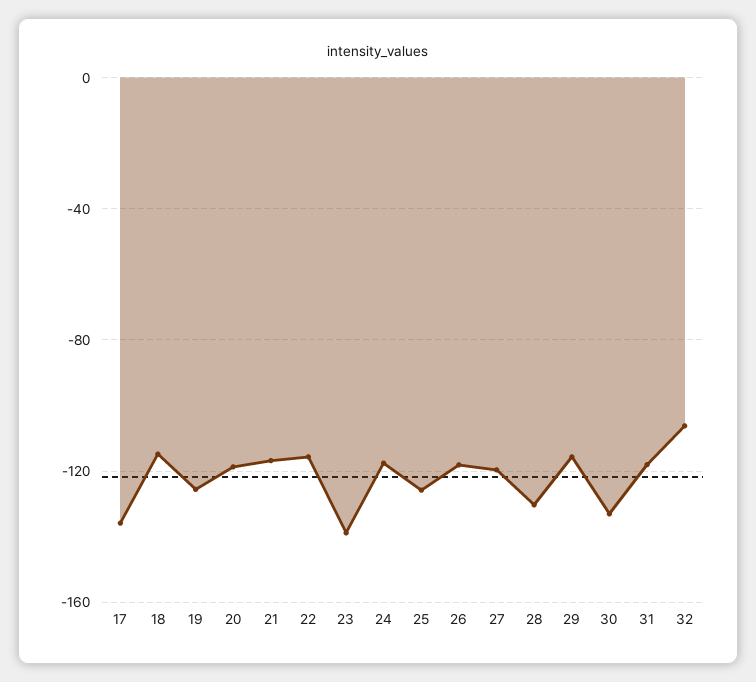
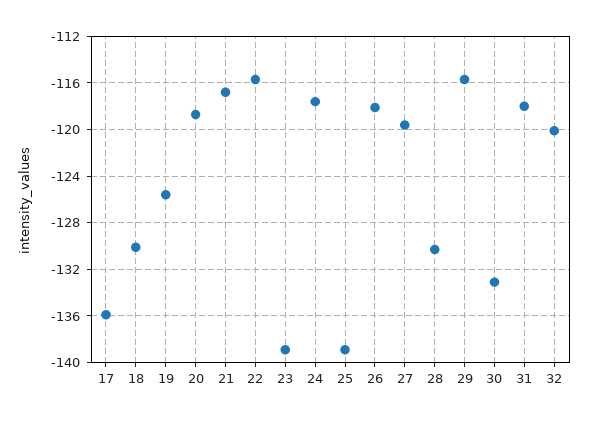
  {
    "17": -136,
-   "18": -115,
+   "18": -130,
    "19": -126,
    "20": -119,
    "21": -117,
    "22": -116,
    "23": -139,
    "24": -118,
-   "25": -125,
+   "25": -139,
    "26": -118,
    "27": -120,
    "28": -130,
    "29": -116,
    "30": -133,
    "31": -118,
-   "32": -105
+   "32": -120
  }

